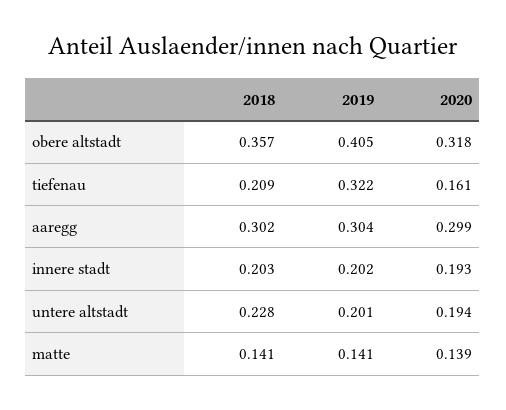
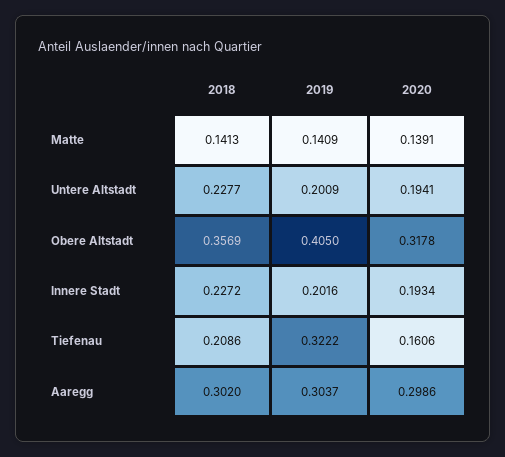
  {
    "2018": {
      "obere altstadt": 0.3569,
      "tiefenau": 0.2086,
      "aaregg": 0.302,
-     "innere stadt": 0.203,
+     "innere stadt": 0.2272,
      "untere altstadt": 0.2277,
      "matte": 0.1413
    },
    "2019": {
      "obere altstadt": 0.405,
      "tiefenau": 0.3222,
      "aaregg": 0.3037,
      "innere stadt": 0.2016,
      "untere altstadt": 0.2009,
      "matte": 0.1409
    },
    "2020": {
      "obere altstadt": 0.3178,
      "tiefenau": 0.1606,
      "aaregg": 0.2986,
      "innere stadt": 0.1934,
      "untere altstadt": 0.1941,
      "matte": 0.1391
    }
  }

